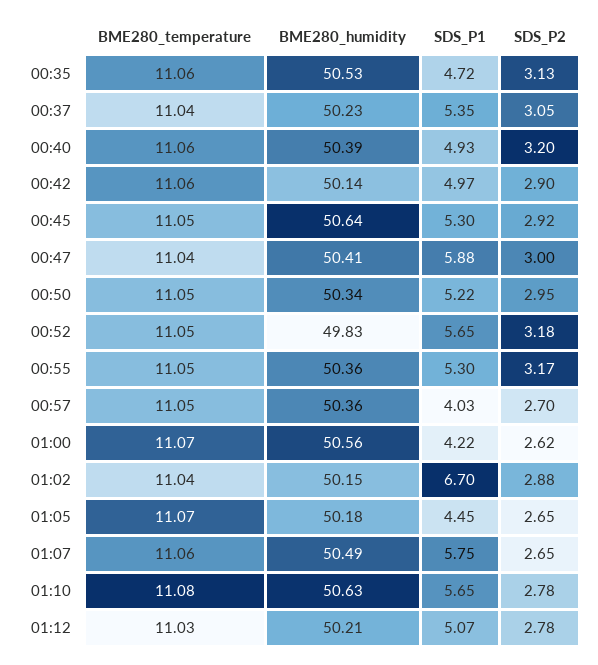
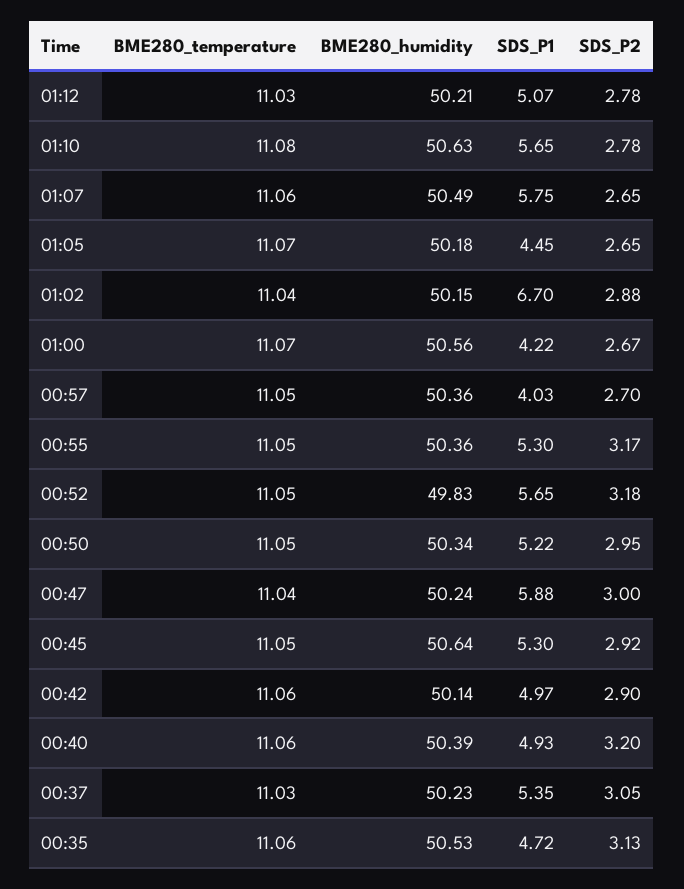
  {
    "BME280_temperature": {
      "00:35": 11.06,
-     "00:37": 11.04,
+     "00:37": 11.03,
      "00:40": 11.06,
      "00:42": 11.06,
      "00:45": 11.05,
      "00:47": 11.04,
      "00:50": 11.05,
      "00:52": 11.05,
      "00:55": 11.05,
      "00:57": 11.05,
      "01:00": 11.07,
      "01:02": 11.04,
      "01:05": 11.07,
      "01:07": 11.06,
      "01:10": 11.08,
      "01:12": 11.03
    },
    "BME280_humidity": {
      "00:35": 50.53,
      "00:37": 50.23,
      "00:40": 50.39,
      "00:42": 50.14,
      "00:45": 50.64,
-     "00:47": 50.41,
+     "00:47": 50.24,
      "00:50": 50.34,
      "00:52": 49.83,
      "00:55": 50.36,
      "00:57": 50.36,
      "01:00": 50.56,
      "01:02": 50.15,
      "01:05": 50.18,
      "01:07": 50.49,
      "01:10": 50.63,
      "01:12": 50.21
    },
    "SDS_P1": {
      "00:35": 4.72,
      "00:37": 5.35,
      "00:40": 4.93,
      "00:42": 4.97,
      "00:45": 5.3,
      "00:47": 5.88,
      "00:50": 5.22,
      "00:52": 5.65,
      "00:55": 5.3,
      "00:57": 4.03,
      "01:00": 4.22,
      "01:02": 6.7,
      "01:05": 4.45,
      "01:07": 5.75,
      "01:10": 5.65,
      "01:12": 5.07
    },
    "SDS_P2": {
      "00:35": 3.13,
      "00:37": 3.05,
      "00:40": 3.2,
      "00:42": 2.9,
      "00:45": 2.92,
      "00:47": 3,
      "00:50": 2.95,
      "00:52": 3.18,
      "00:55": 3.17,
      "00:57": 2.7,
-     "01:00": 2.62,
+     "01:00": 2.67,
      "01:02": 2.88,
      "01:05": 2.65,
      "01:07": 2.65,
      "01:10": 2.78,
      "01:12": 2.78
    }
  }

